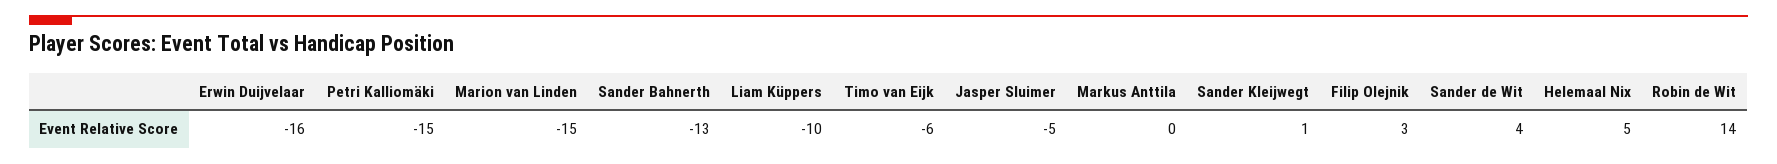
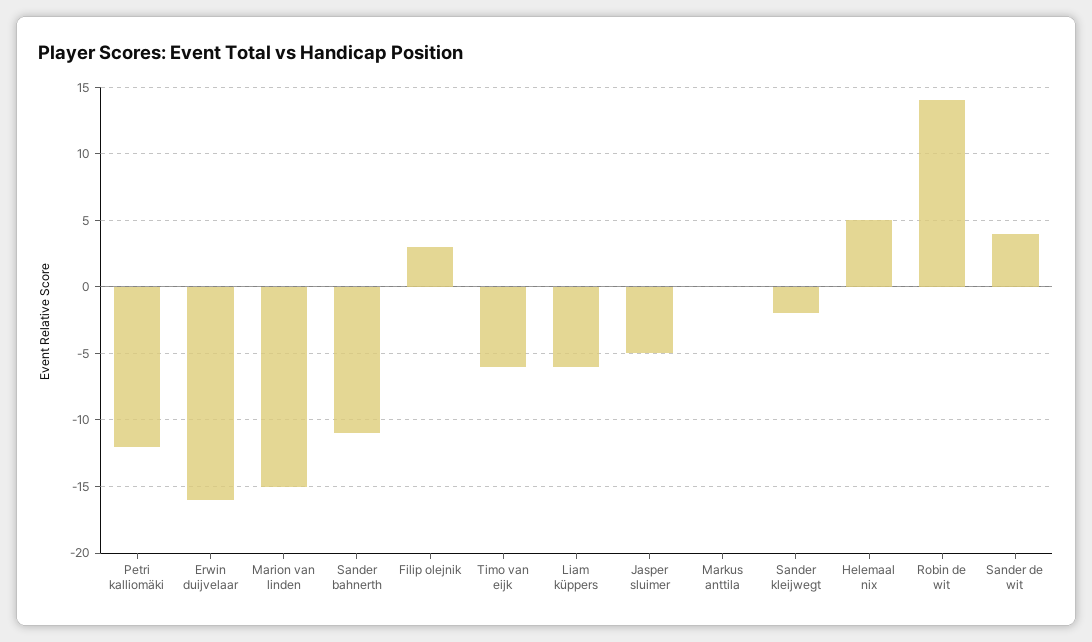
  {
    "Erwin Duijvelaar": -16,
-   "Petri Kalliomäki": -15,
+   "Petri Kalliomäki": -12,
    "Marion van Linden": -15,
-   "Sander Bahnerth": -13,
+   "Sander Bahnerth": -11,
-   "Liam Küppers": -10,
+   "Liam Küppers": -6,
    "Timo van Eijk": -6,
    "Jasper Sluimer": -5,
    "Markus Anttila": 0,
-   "Sander Kleijwegt": 1,
+   "Sander Kleijwegt": -2,
    "Filip Olejnik": 3,
    "Sander de Wit": 4,
    "Helemaal Nix": 5,
    "Robin de Wit": 14
  }

